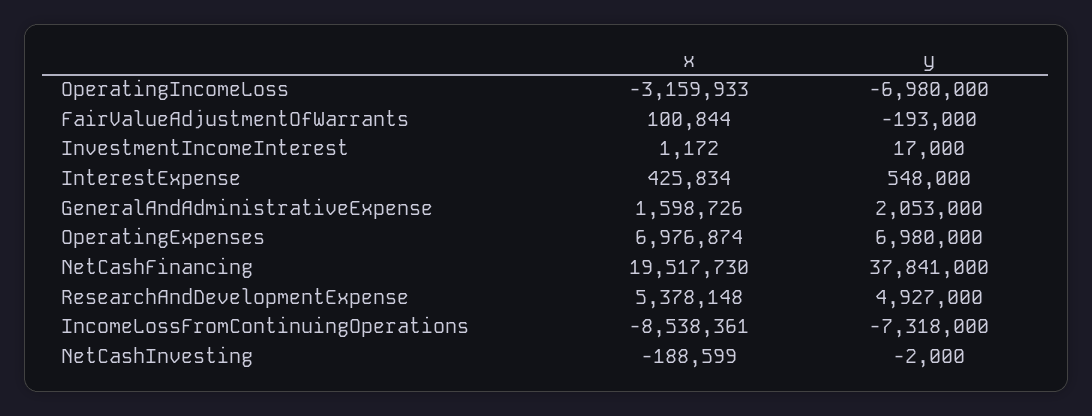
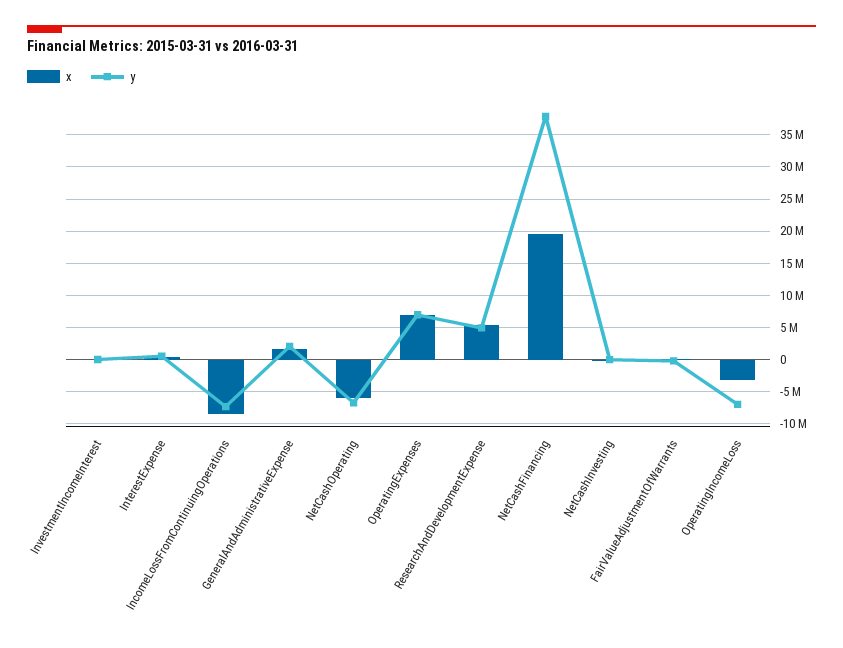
  {
    "x": {
      "OperatingIncomeLoss": -3159933,
      "FairValueAdjustmentOfWarrants": 100844,
      "InvestmentIncomeInterest": 1172,
      "InterestExpense": 425834,
      "GeneralAndAdministrativeExpense": 1598726,
      "OperatingExpenses": 6976874,
      "NetCashFinancing": 19517730,
      "ResearchAndDevelopmentExpense": 5378148,
      "IncomeLossFromContinuingOperations": -8538361,
-     "NetCashInvesting": -188599
+     "NetCashInvesting": -188599,
+     "NetCashOperating": -6000000
    },
    "y": {
      "OperatingIncomeLoss": -6980000,
      "FairValueAdjustmentOfWarrants": -193000,
      "InvestmentIncomeInterest": 17000,
      "InterestExpense": 548000,
      "GeneralAndAdministrativeExpense": 2053000,
      "OperatingExpenses": 6980000,
      "NetCashFinancing": 37841000,
      "ResearchAndDevelopmentExpense": 4927000,
      "IncomeLossFromContinuingOperations": -7318000,
-     "NetCashInvesting": -2000
+     "NetCashInvesting": -2000,
+     "NetCashOperating": -7000000
    }
  }

